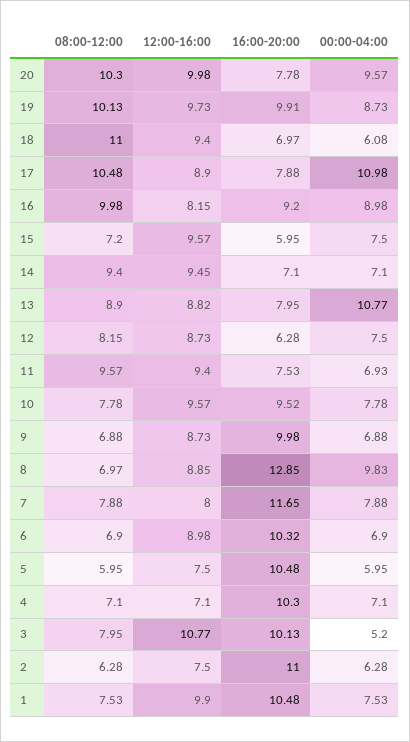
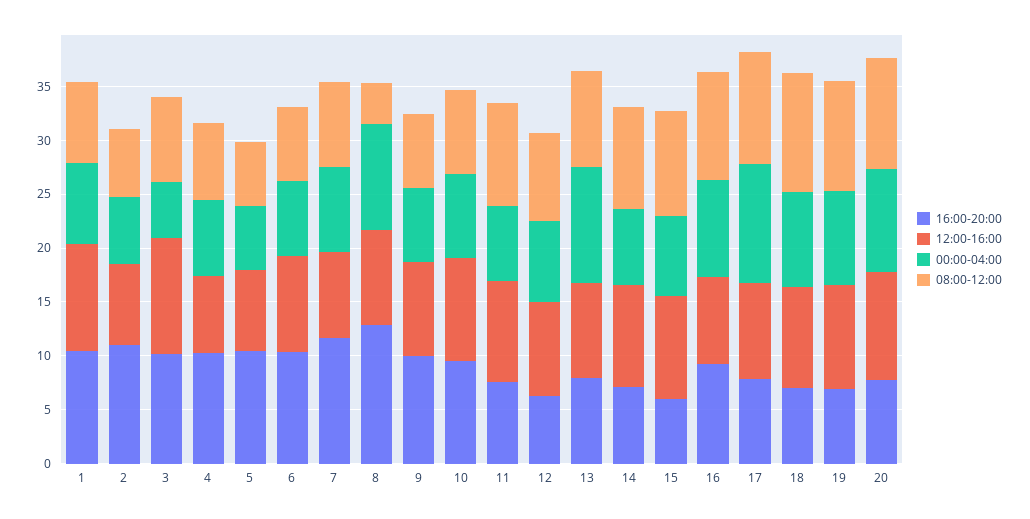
  {
    "08:00-12:00": {
      "20": 10.3,
      "19": 10.13,
      "18": 11,
      "17": 10.48,
      "16": 9.98,
-     "15": 7.2,
+     "15": 10,
      "14": 9.4,
      "13": 8.9,
      "12": 8.15,
      "11": 9.57,
      "10": 7.78,
      "9": 6.88,
-     "8": 6.97,
+     "8": 4,
      "7": 7.88,
      "6": 6.9,
      "5": 5.95,
      "4": 7.1,
      "3": 7.95,
      "2": 6.28,
      "1": 7.53
    },
    "12:00-16:00": {
      "20": 9.98,
      "19": 9.73,
      "18": 9.4,
      "17": 8.9,
      "16": 8.15,
      "15": 9.57,
      "14": 9.45,
      "13": 8.82,
      "12": 8.73,
      "11": 9.4,
      "10": 9.57,
      "9": 8.73,
      "8": 8.85,
      "7": 8,
      "6": 8.98,
      "5": 7.5,
      "4": 7.1,
      "3": 10.77,
      "2": 7.5,
      "1": 9.9
    },
    "16:00-20:00": {
      "20": 7.78,
-     "19": 9.91,
+     "19": 7,
      "18": 6.97,
      "17": 7.88,
      "16": 9.2,
      "15": 5.95,
      "14": 7.1,
      "13": 7.95,
      "12": 6.28,
      "11": 7.53,
      "10": 9.52,
      "9": 9.98,
      "8": 12.85,
      "7": 11.65,
      "6": 10.32,
      "5": 10.48,
      "4": 10.3,
      "3": 10.13,
      "2": 11,
      "1": 10.48
    },
    "00:00-04:00": {
      "20": 9.57,
      "19": 8.73,
-     "18": 6.08,
+     "18": 9,
      "17": 10.98,
      "16": 8.98,
      "15": 7.5,
      "14": 7.1,
      "13": 10.77,
      "12": 7.5,
      "11": 6.93,
      "10": 7.78,
      "9": 6.88,
      "8": 9.83,
      "7": 7.88,
      "6": 6.9,
      "5": 5.95,
      "4": 7.1,
      "3": 5.2,
      "2": 6.28,
      "1": 7.53
    }
  }

